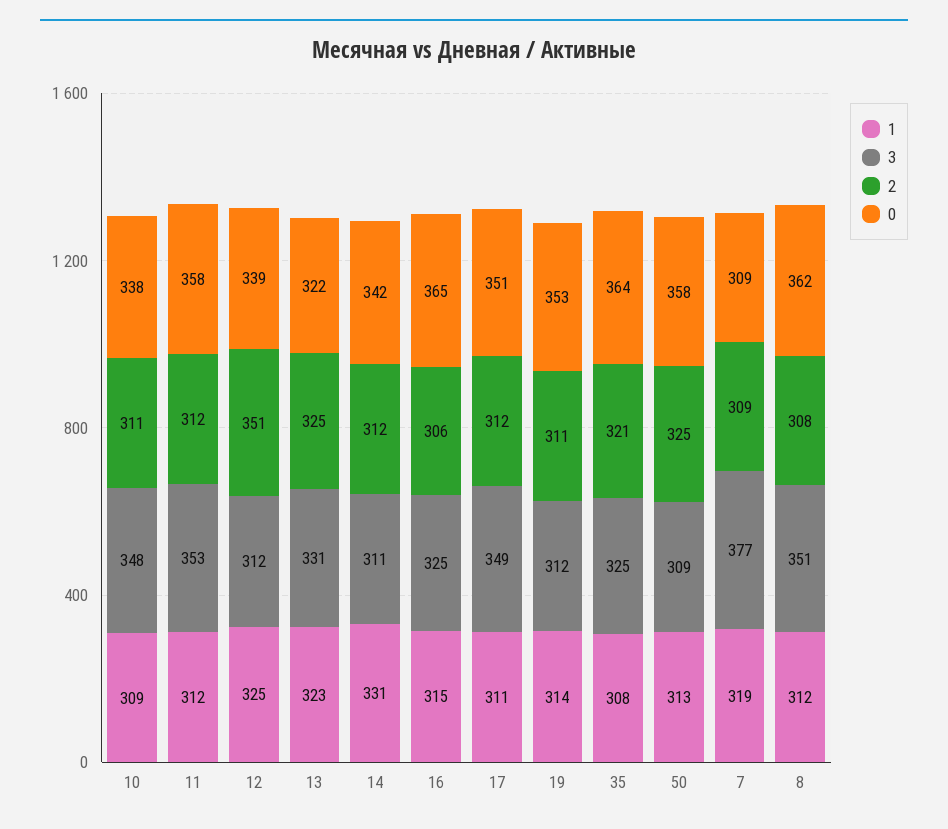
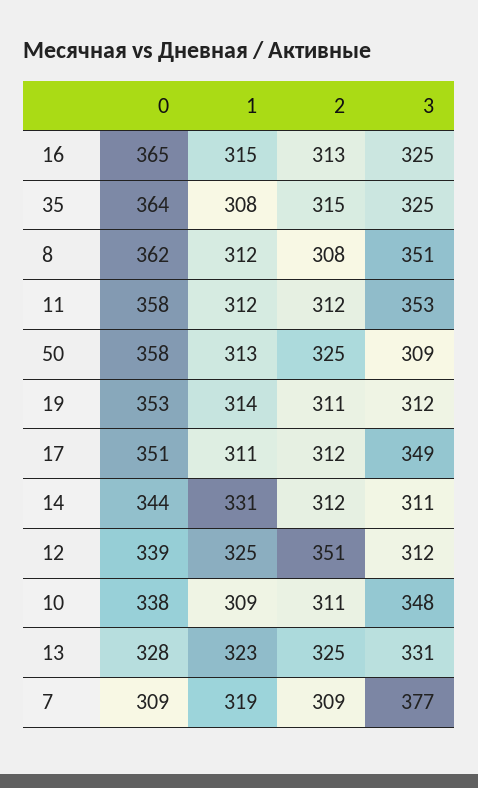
  {
    "1": {
      "10": 309,
      "11": 312,
      "12": 325,
      "13": 323,
      "14": 331,
      "16": 315,
      "17": 311,
      "19": 314,
      "35": 308,
      "50": 313,
      "7": 319,
      "8": 312
    },
    "3": {
      "10": 348,
      "11": 353,
      "12": 312,
      "13": 331,
      "14": 311,
      "16": 325,
      "17": 349,
      "19": 312,
      "35": 325,
      "50": 309,
      "7": 377,
      "8": 351
    },
    "2": {
      "10": 311,
      "11": 312,
      "12": 351,
      "13": 325,
      "14": 312,
-     "16": 306,
+     "16": 313,
      "17": 312,
      "19": 311,
-     "35": 321,
+     "35": 315,
      "50": 325,
      "7": 309,
      "8": 308
    },
    "0": {
      "10": 338,
      "11": 358,
      "12": 339,
-     "13": 322,
+     "13": 328,
-     "14": 342,
+     "14": 344,
      "16": 365,
      "17": 351,
      "19": 353,
      "35": 364,
      "50": 358,
      "7": 309,
      "8": 362
    }
  }

